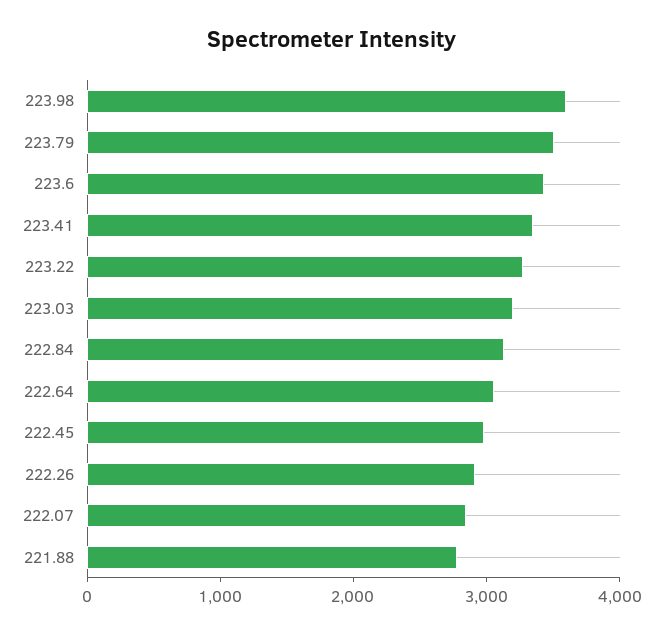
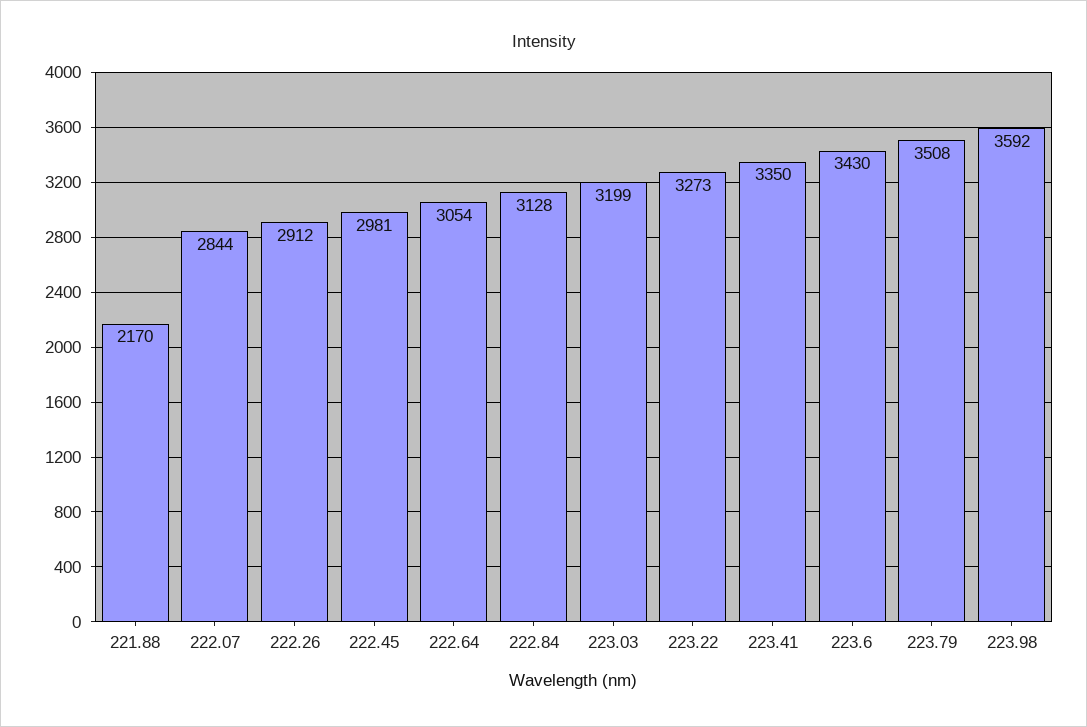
  {
    "223.98": 3592,
    "223.79": 3508,
    "223.6": 3430,
    "223.41": 3350,
    "223.22": 3273,
    "223.03": 3199,
    "222.84": 3128,
    "222.64": 3054,
    "222.45": 2981,
    "222.26": 2912,
    "222.07": 2844,
-   "221.88": 2800
+   "221.88": 2170
  }

